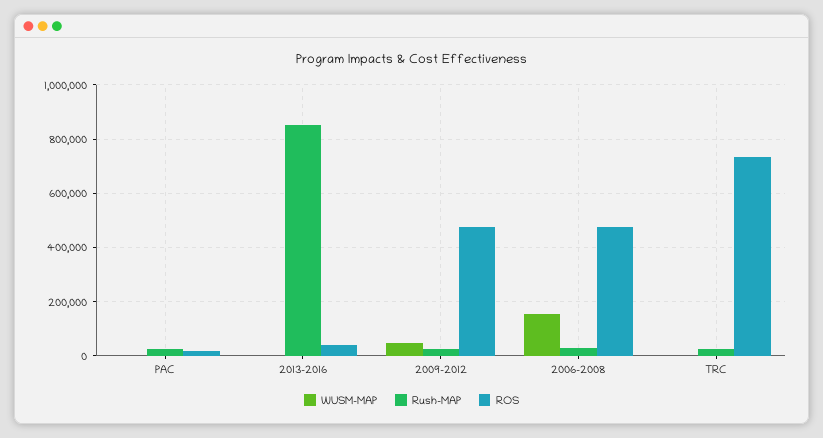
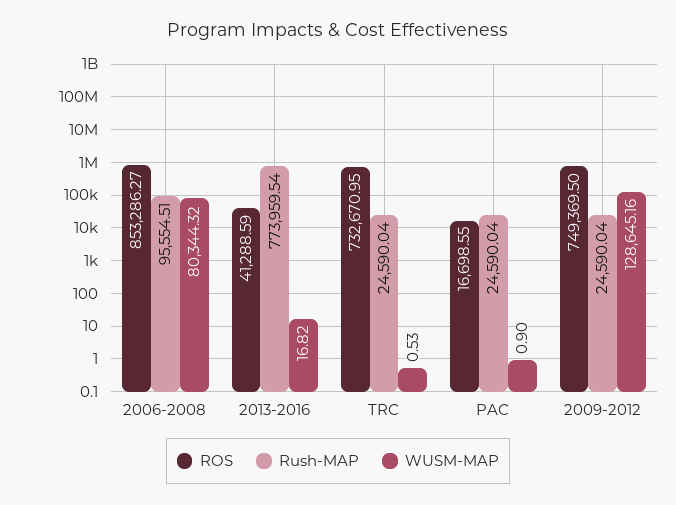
  {
    "WUSM-MAP": {
      "PAC": 0.9,
      "2013-2016": 16.82,
-     "2009-2012": 50000,
+     "2009-2012": 128645.16,
-     "2006-2008": 150000,
+     "2006-2008": 80344.32,
      "TRC": 0.53
    },
    "Rush-MAP": {
      "PAC": 24590.04,
-     "2013-2016": 850000,
+     "2013-2016": 773959.54,
      "2009-2012": 24590.04,
-     "2006-2008": 25000,
+     "2006-2008": 95554.51,
      "TRC": 24590.04
    },
    "ROS": {
      "PAC": 16698.55,
      "2013-2016": 41288.59,
-     "2009-2012": 475000,
+     "2009-2012": 749369.5,
-     "2006-2008": 475000,
+     "2006-2008": 853286.27,
      "TRC": 732670.95
    }
  }

